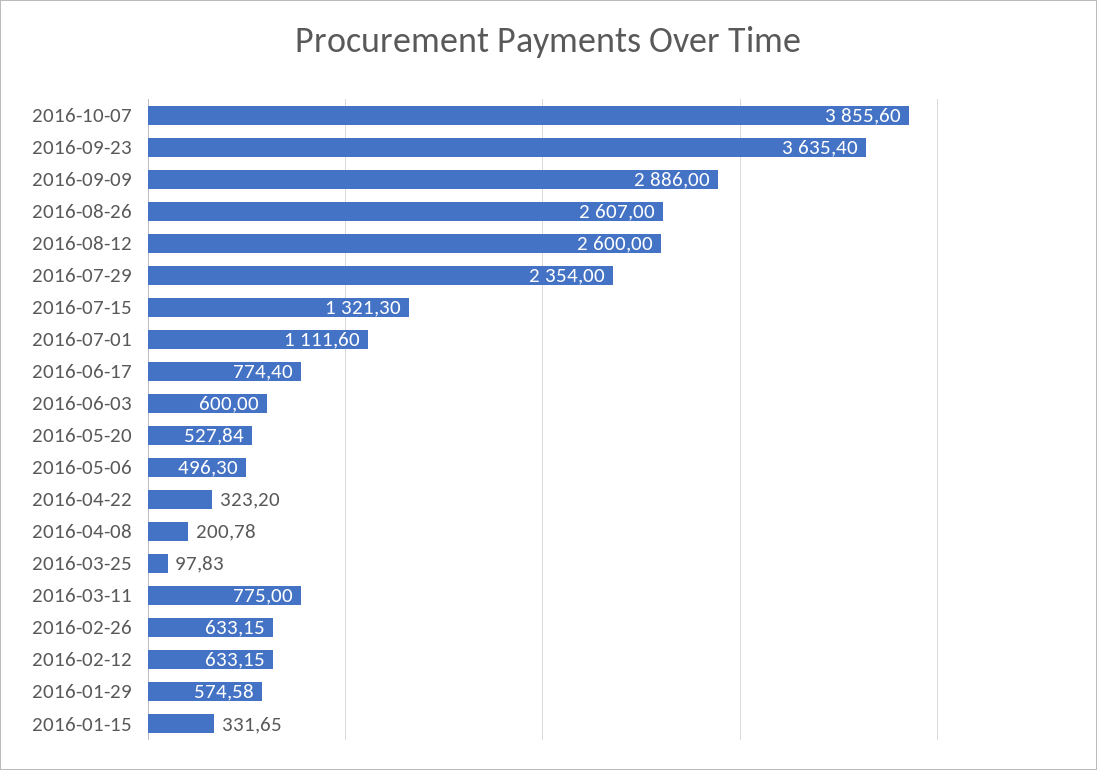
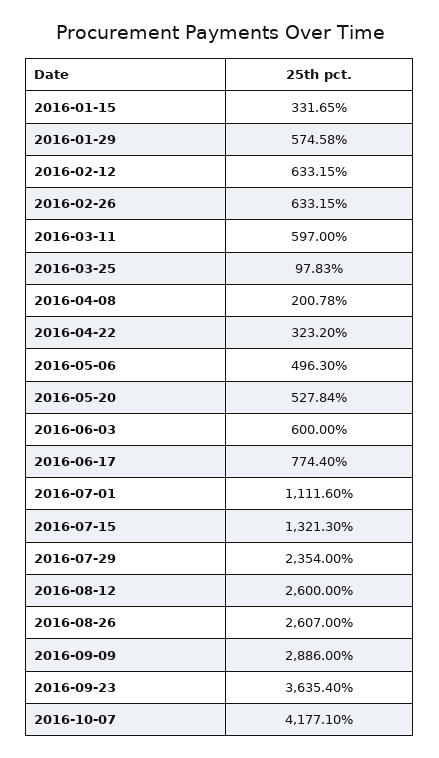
  {
-   "2016-10-07": 3855.6,
+   "2016-10-07": 4177.1,
    "2016-09-23": 3635.4,
    "2016-09-09": 2886,
    "2016-08-26": 2607,
    "2016-08-12": 2600,
    "2016-07-29": 2354,
    "2016-07-15": 1321.3,
    "2016-07-01": 1111.6,
    "2016-06-17": 774.4,
    "2016-06-03": 600,
    "2016-05-20": 527.84,
    "2016-05-06": 496.3,
    "2016-04-22": 323.2,
    "2016-04-08": 200.78,
    "2016-03-25": 97.83,
-   "2016-03-11": 775,
+   "2016-03-11": 597,
    "2016-02-26": 633.15,
    "2016-02-12": 633.15,
    "2016-01-29": 574.58,
    "2016-01-15": 331.65
  }

